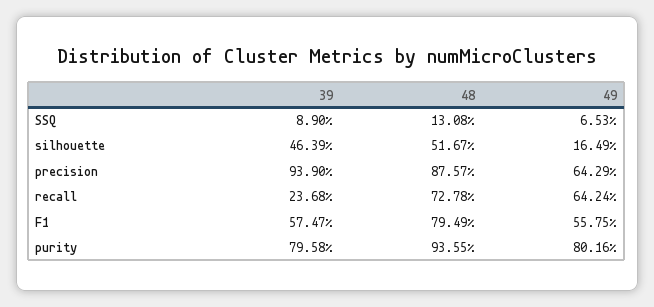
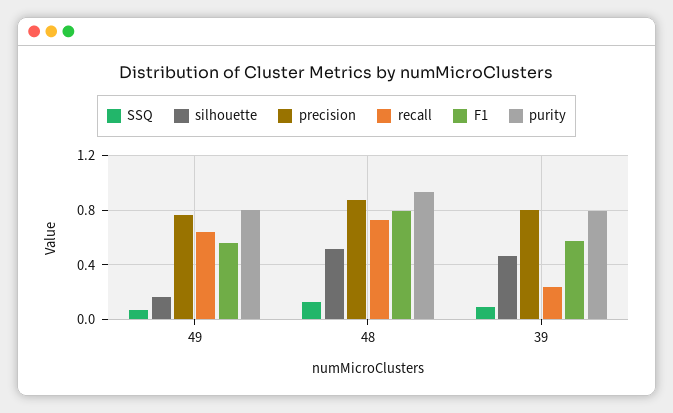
  {
    "SSQ": {
      "39": 0.089,
      "48": 0.1308,
      "49": 0.0653
    },
    "silhouette": {
      "39": 0.4639,
      "48": 0.5167,
      "49": 0.1649
    },
    "precision": {
-     "39": 0.939,
+     "39": 0.8,
      "48": 0.8757,
-     "49": 0.6429
+     "49": 0.75
    },
    "recall": {
      "39": 0.2368,
      "48": 0.7278,
      "49": 0.6424
    },
    "F1": {
      "39": 0.5747,
      "48": 0.7949,
      "49": 0.5575
    },
    "purity": {
      "39": 0.7958,
      "48": 0.9355,
      "49": 0.8016
    }
  }

